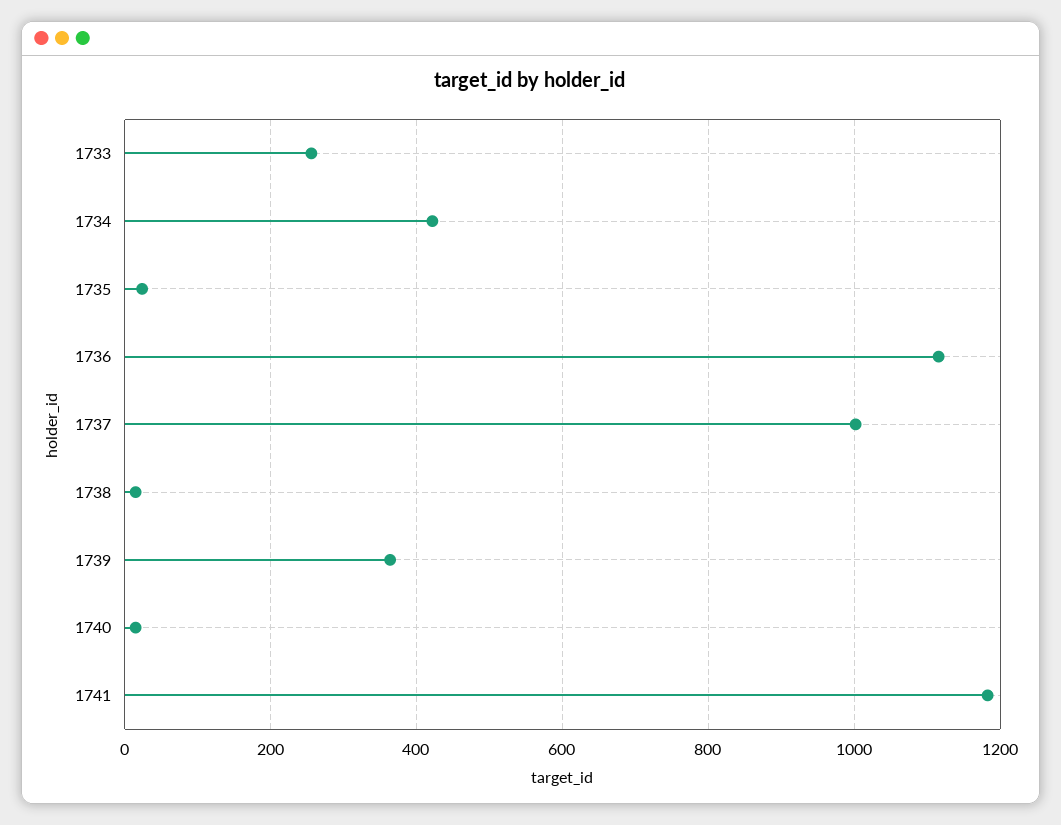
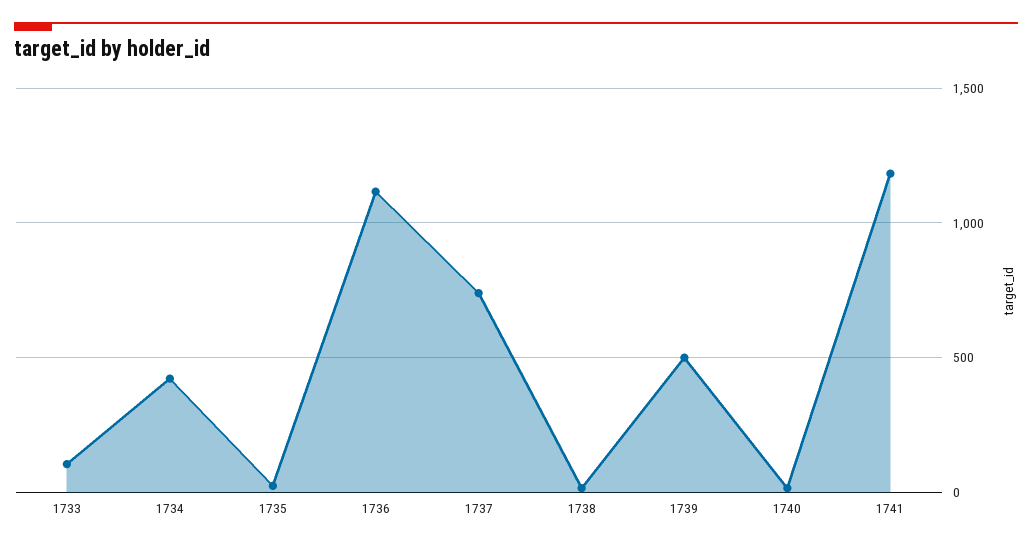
  {
-   "1733": 260,
+   "1733": 100,
    "1734": 420,
    "1735": 20,
    "1736": 1120,
-   "1737": 1000,
+   "1737": 750,
    "1738": 20,
-   "1739": 360,
+   "1739": 500,
    "1740": 20,
    "1741": 1180
  }

